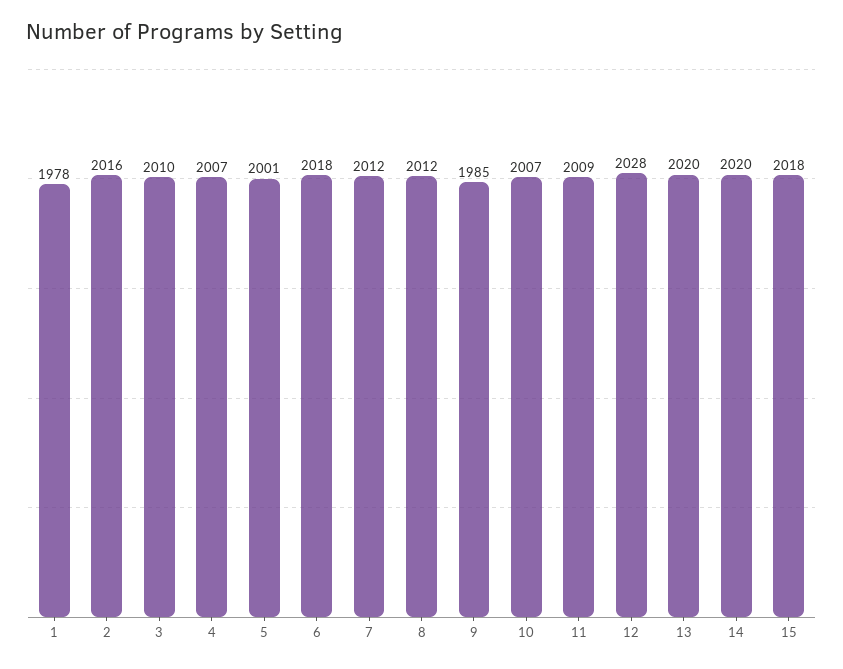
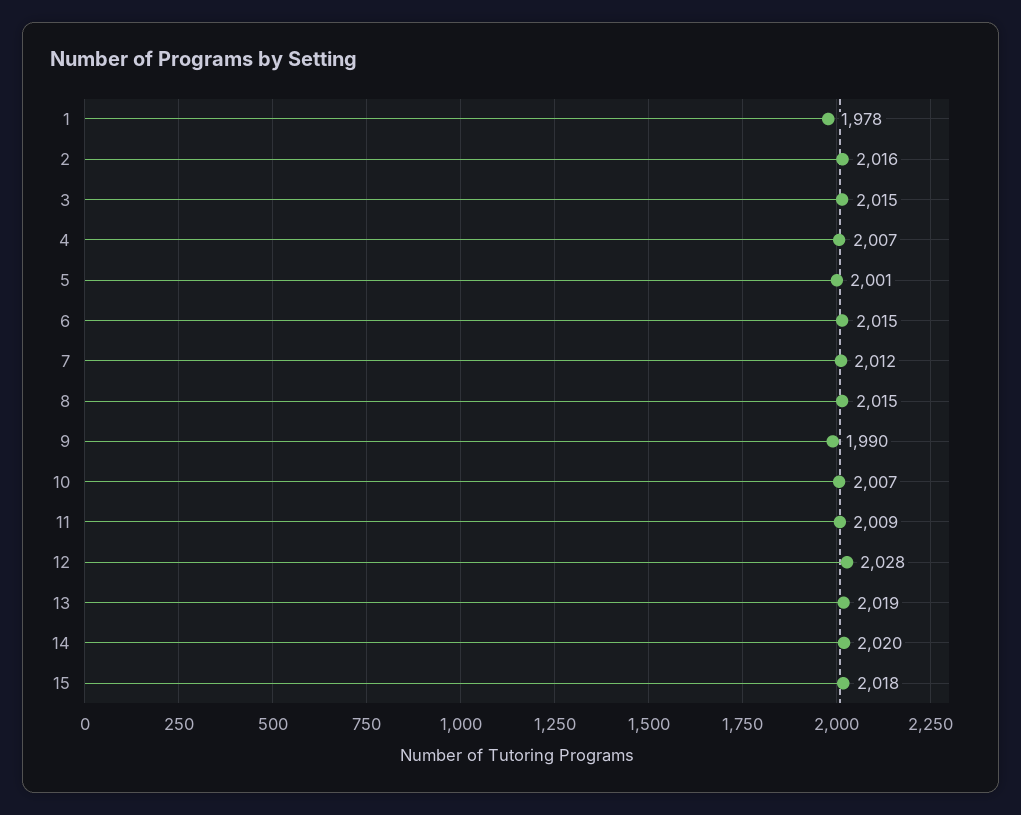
  {
    "1": 1978,
    "2": 2016,
-   "3": 2010,
+   "3": 2015,
    "4": 2007,
    "5": 2001,
-   "6": 2018,
+   "6": 2015,
    "7": 2012,
-   "8": 2012,
+   "8": 2015,
-   "9": 1985,
+   "9": 1990,
    "10": 2007,
    "11": 2009,
    "12": 2028,
-   "13": 2020,
+   "13": 2019,
    "14": 2020,
    "15": 2018
  }

